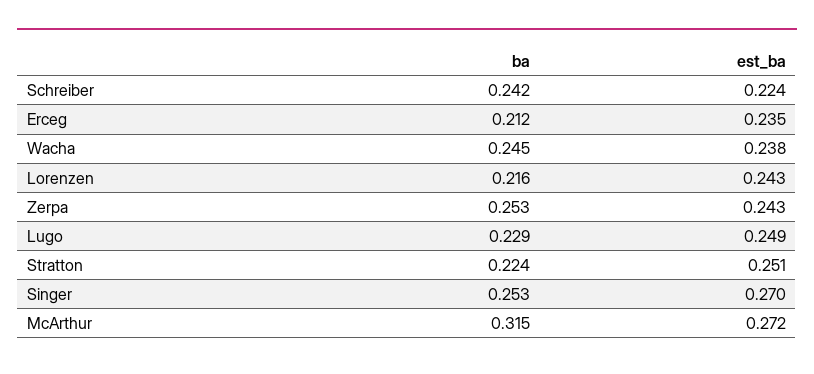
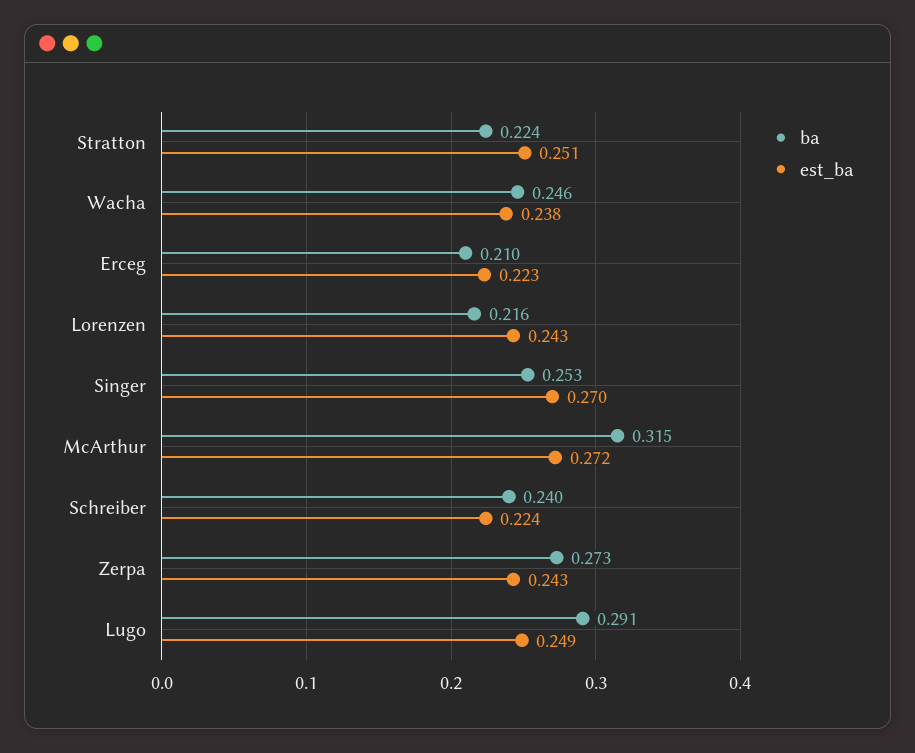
  {
    "ba": {
-     "Schreiber": 0.242,
+     "Schreiber": 0.24,
-     "Erceg": 0.212,
+     "Erceg": 0.21,
-     "Wacha": 0.245,
+     "Wacha": 0.246,
      "Lorenzen": 0.216,
-     "Zerpa": 0.253,
+     "Zerpa": 0.273,
-     "Lugo": 0.229,
+     "Lugo": 0.291,
      "Stratton": 0.224,
      "Singer": 0.253,
      "McArthur": 0.315
    },
    "est_ba": {
      "Schreiber": 0.224,
-     "Erceg": 0.235,
+     "Erceg": 0.223,
      "Wacha": 0.238,
      "Lorenzen": 0.243,
      "Zerpa": 0.243,
      "Lugo": 0.249,
      "Stratton": 0.251,
      "Singer": 0.27,
      "McArthur": 0.272
    }
  }

